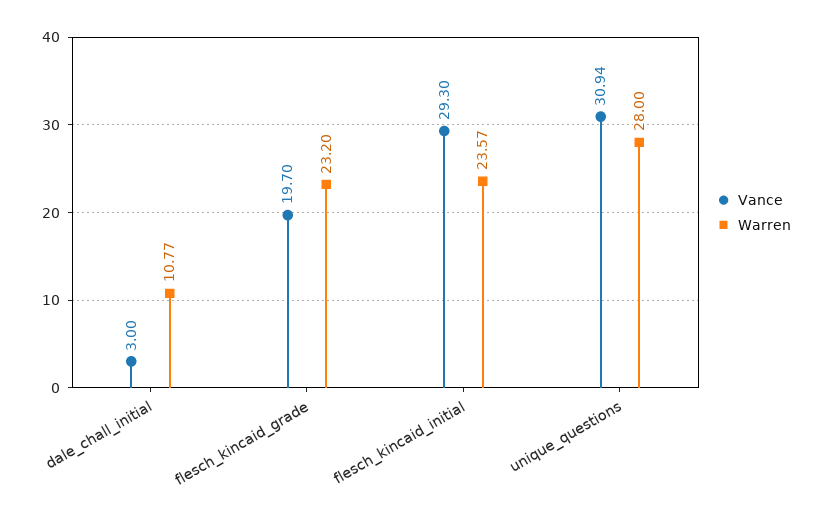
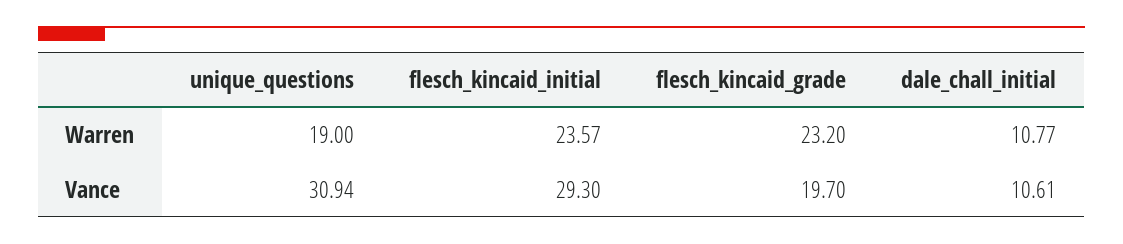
  {
    "Vance": {
-     "dale_chall_initial": 3,
+     "dale_chall_initial": 10.61,
      "flesch_kincaid_grade": 19.7,
      "flesch_kincaid_initial": 29.3,
      "unique_questions": 30.94
    },
    "Warren": {
      "dale_chall_initial": 10.77,
      "flesch_kincaid_grade": 23.2,
      "flesch_kincaid_initial": 23.57,
-     "unique_questions": 28
+     "unique_questions": 19
    }
  }

